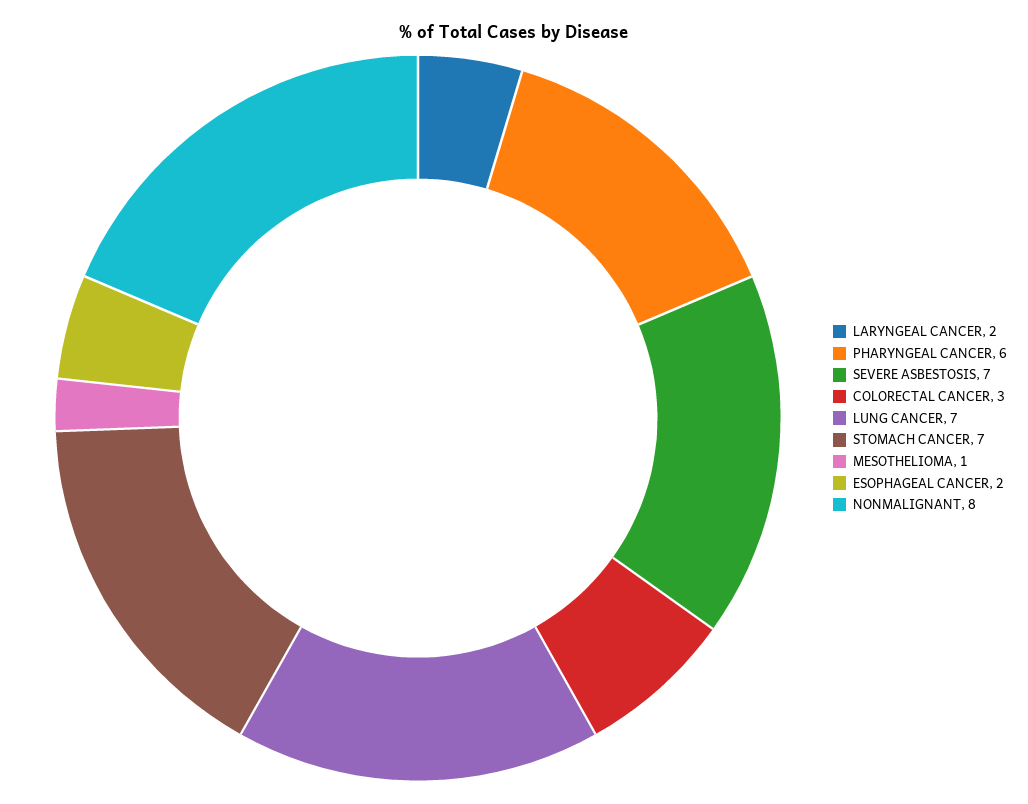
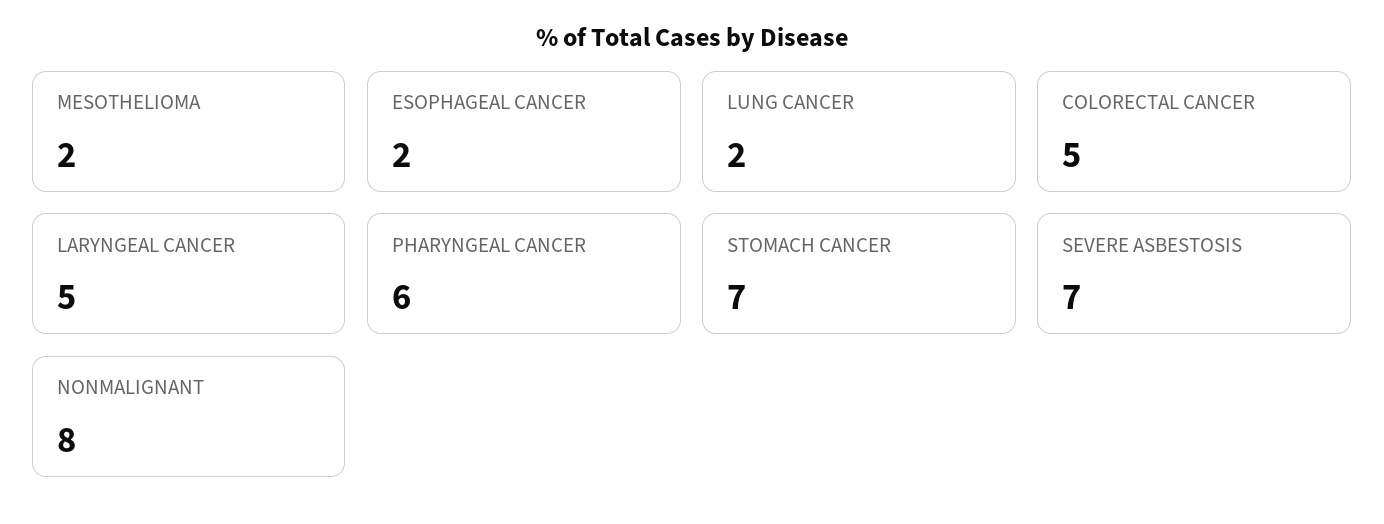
  {
-   "LARYNGEAL CANCER": 2,
+   "LARYNGEAL CANCER": 5,
    "PHARYNGEAL CANCER": 6,
    "SEVERE ASBESTOSIS": 7,
-   "COLORECTAL CANCER": 3,
+   "COLORECTAL CANCER": 5,
-   "LUNG CANCER": 7,
+   "LUNG CANCER": 2,
    "STOMACH CANCER": 7,
-   "MESOTHELIOMA": 1,
+   "MESOTHELIOMA": 2,
    "ESOPHAGEAL CANCER": 2,
    "NONMALIGNANT": 8
  }

